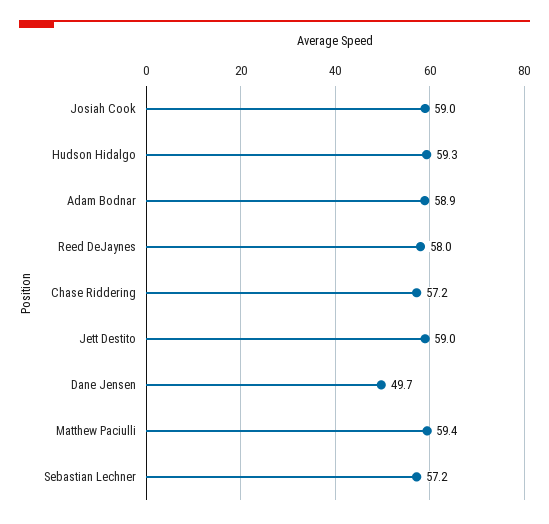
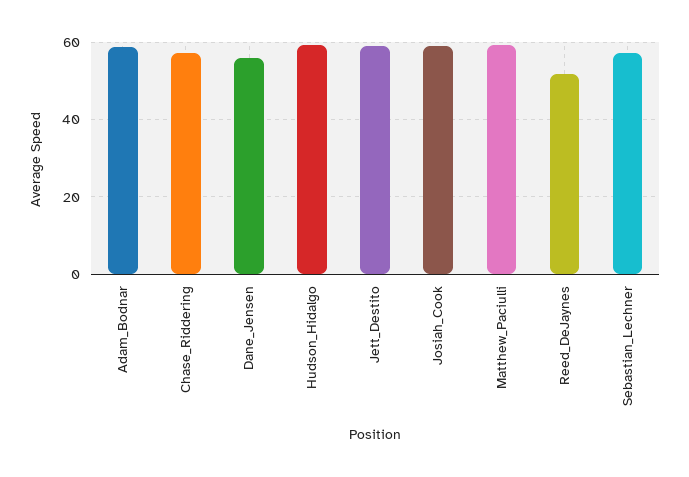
  {
    "Josiah Cook": 59,
    "Hudson Hidalgo": 59.3,
    "Adam Bodnar": 58.9,
-   "Reed DeJaynes": 58,
+   "Reed DeJaynes": 52,
    "Chase Riddering": 57.2,
    "Jett Destito": 59,
-   "Dane Jensen": 49.7,
+   "Dane Jensen": 56,
    "Matthew Paciulli": 59.4,
    "Sebastian Lechner": 57.2
  }

